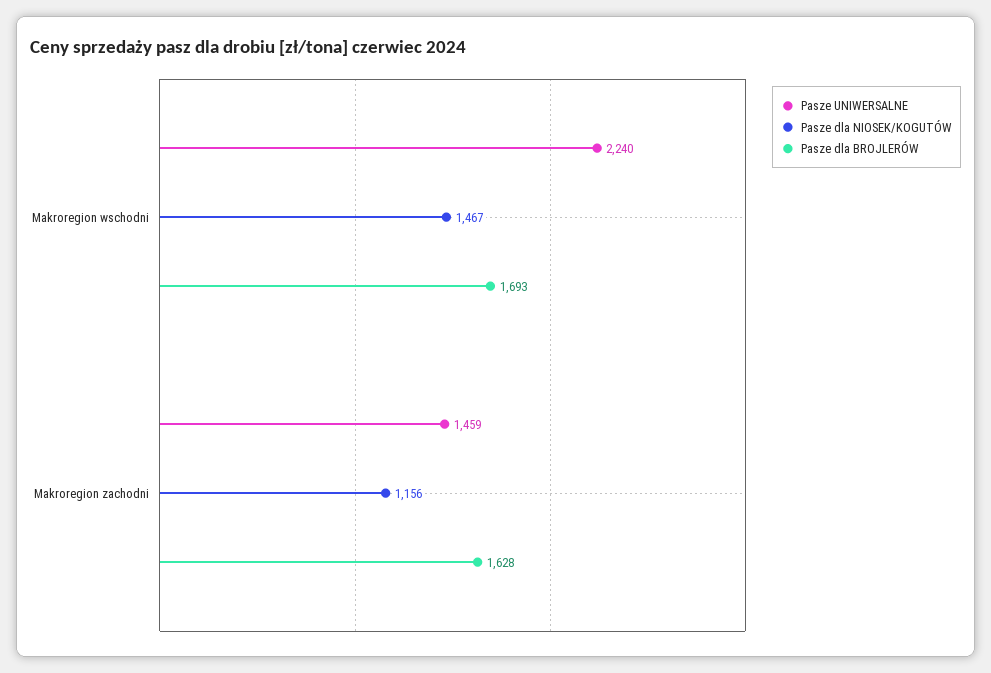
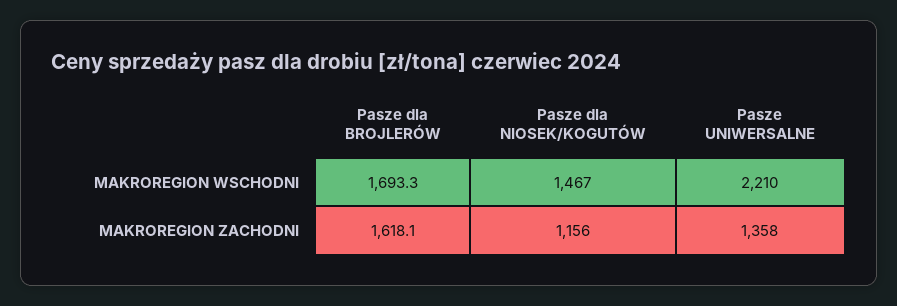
  {
    "Pasze UNIWERSALNE": {
-     "Makroregion wschodni": 2240,
+     "Makroregion wschodni": 2210,
-     "Makroregion zachodni": 1459
+     "Makroregion zachodni": 1358
    },
    "Pasze dla NIOSEK/KOGUTÓW": {
      "Makroregion wschodni": 1467,
      "Makroregion zachodni": 1156
    },
    "Pasze dla BROJLERÓW": {
      "Makroregion wschodni": 1693.3,
-     "Makroregion zachodni": 1628
+     "Makroregion zachodni": 1618.1
    }
  }

